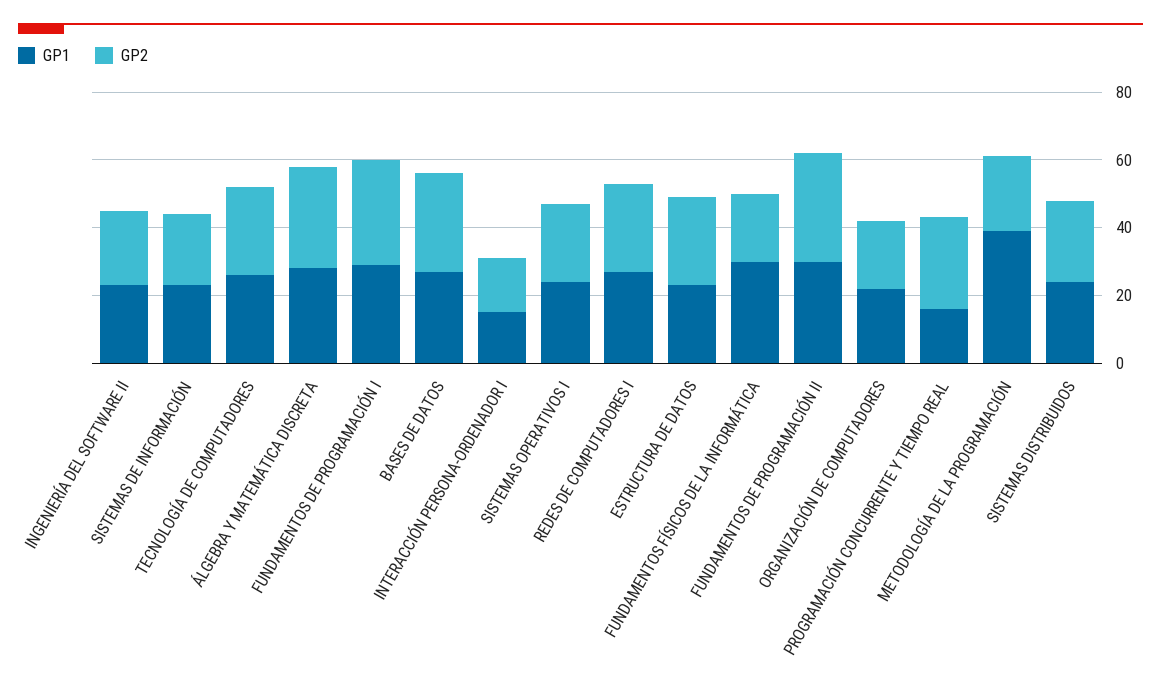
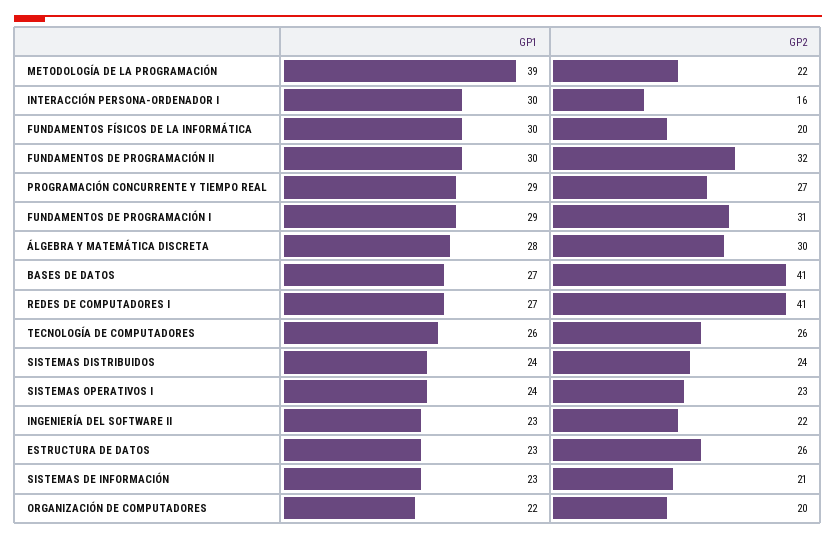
  {
    "GP1": {
      "INGENIERÍA DEL SOFTWARE II": 23,
      "SISTEMAS DE INFORMACIÓN": 23,
      "TECNOLOGÍA DE COMPUTADORES": 26,
      "ÁLGEBRA Y MATEMÁTICA DISCRETA": 28,
      "FUNDAMENTOS DE PROGRAMACIÓN I": 29,
      "BASES DE DATOS": 27,
-     "INTERACCIÓN PERSONA-ORDENADOR I": 15,
+     "INTERACCIÓN PERSONA-ORDENADOR I": 30,
      "SISTEMAS OPERATIVOS I": 24,
      "REDES DE COMPUTADORES I": 27,
      "ESTRUCTURA DE DATOS": 23,
      "FUNDAMENTOS FÍSICOS DE LA INFORMÁTICA": 30,
      "FUNDAMENTOS DE PROGRAMACIÓN II": 30,
      "ORGANIZACIÓN DE COMPUTADORES": 22,
-     "PROGRAMACIÓN CONCURRENTE Y TIEMPO REAL": 15,
+     "PROGRAMACIÓN CONCURRENTE Y TIEMPO REAL": 29,
      "METODOLOGÍA DE LA PROGRAMACIÓN": 39,
      "SISTEMAS DISTRIBUIDOS": 24
    },
    "GP2": {
      "INGENIERÍA DEL SOFTWARE II": 22,
      "SISTEMAS DE INFORMACIÓN": 21,
      "TECNOLOGÍA DE COMPUTADORES": 26,
      "ÁLGEBRA Y MATEMÁTICA DISCRETA": 30,
      "FUNDAMENTOS DE PROGRAMACIÓN I": 31,
-     "BASES DE DATOS": 30,
+     "BASES DE DATOS": 41,
      "INTERACCIÓN PERSONA-ORDENADOR I": 16,
      "SISTEMAS OPERATIVOS I": 23,
-     "REDES DE COMPUTADORES I": 25,
+     "REDES DE COMPUTADORES I": 41,
      "ESTRUCTURA DE DATOS": 26,
      "FUNDAMENTOS FÍSICOS DE LA INFORMÁTICA": 20,
      "FUNDAMENTOS DE PROGRAMACIÓN II": 32,
      "ORGANIZACIÓN DE COMPUTADORES": 20,
      "PROGRAMACIÓN CONCURRENTE Y TIEMPO REAL": 27,
      "METODOLOGÍA DE LA PROGRAMACIÓN": 22,
      "SISTEMAS DISTRIBUIDOS": 24
    }
  }

